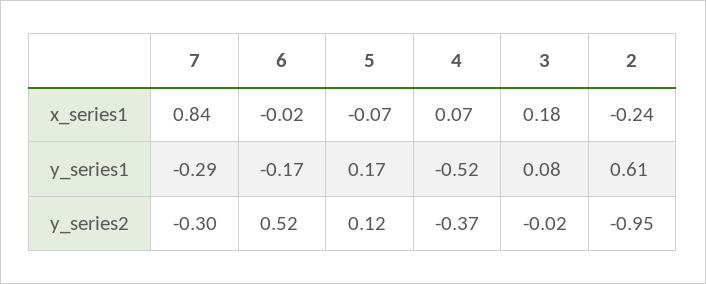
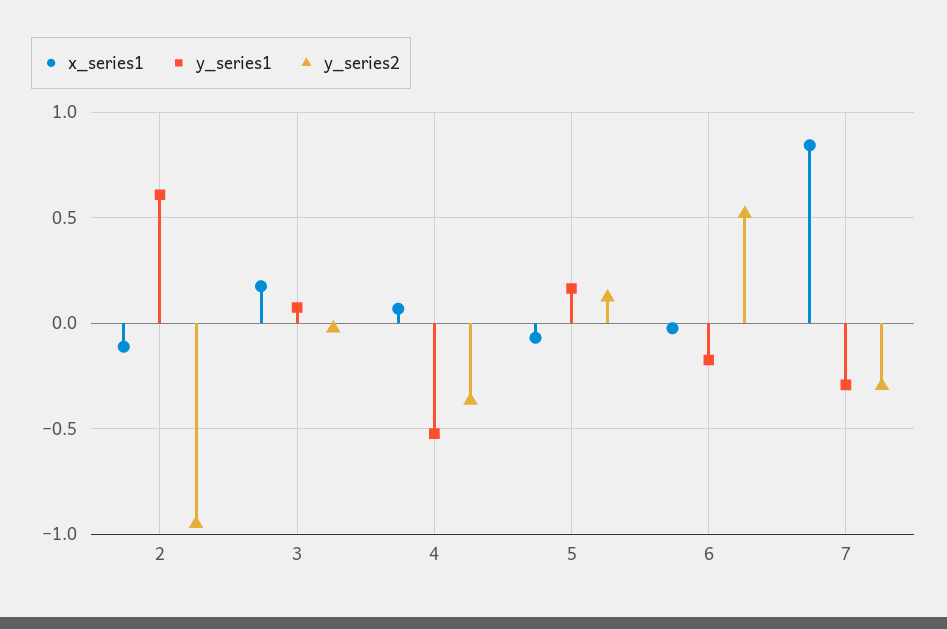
  {
    "x_series1": {
      "7": 0.84,
      "6": -0.02,
      "5": -0.07,
      "4": 0.07,
      "3": 0.18,
-     "2": -0.24
+     "2": -0.1
    },
    "y_series1": {
      "7": -0.29,
      "6": -0.17,
      "5": 0.17,
      "4": -0.52,
      "3": 0.08,
      "2": 0.61
    },
    "y_series2": {
      "7": -0.3,
      "6": 0.52,
      "5": 0.12,
      "4": -0.37,
      "3": -0.02,
      "2": -0.95
    }
  }

